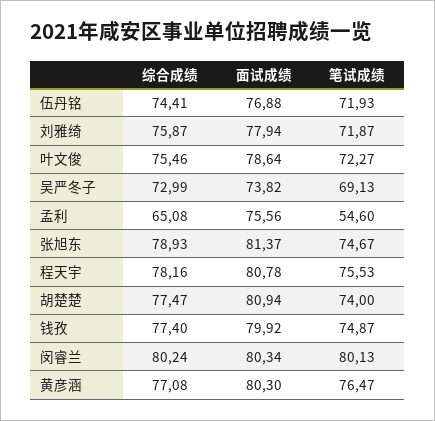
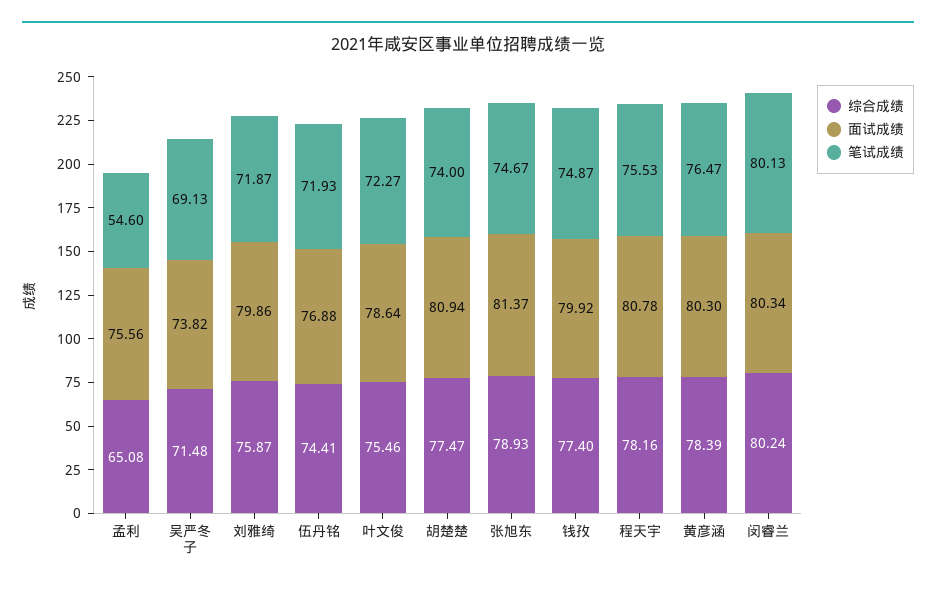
  {
    "综合成绩": {
      "伍丹铭": 74.41,
      "刘雅绮": 75.87,
      "叶文俊": 75.46,
-     "吴严冬子": 72.99,
+     "吴严冬子": 71.48,
      "孟利": 65.08,
      "张旭东": 78.93,
      "程天宇": 78.16,
      "胡楚楚": 77.47,
      "钱孜": 77.4,
      "闵睿兰": 80.24,
-     "黄彦涵": 77.08
+     "黄彦涵": 78.39
    },
    "面试成绩": {
      "伍丹铭": 76.88,
-     "刘雅绮": 77.94,
+     "刘雅绮": 79.86,
      "叶文俊": 78.64,
      "吴严冬子": 73.82,
      "孟利": 75.56,
      "张旭东": 81.37,
      "程天宇": 80.78,
      "胡楚楚": 80.94,
      "钱孜": 79.92,
      "闵睿兰": 80.34,
      "黄彦涵": 80.3
    },
    "笔试成绩": {
      "伍丹铭": 71.93,
      "刘雅绮": 71.87,
      "叶文俊": 72.27,
      "吴严冬子": 69.13,
      "孟利": 54.6,
      "张旭东": 74.67,
      "程天宇": 75.53,
      "胡楚楚": 74,
      "钱孜": 74.87,
      "闵睿兰": 80.13,
      "黄彦涵": 76.47
    }
  }

